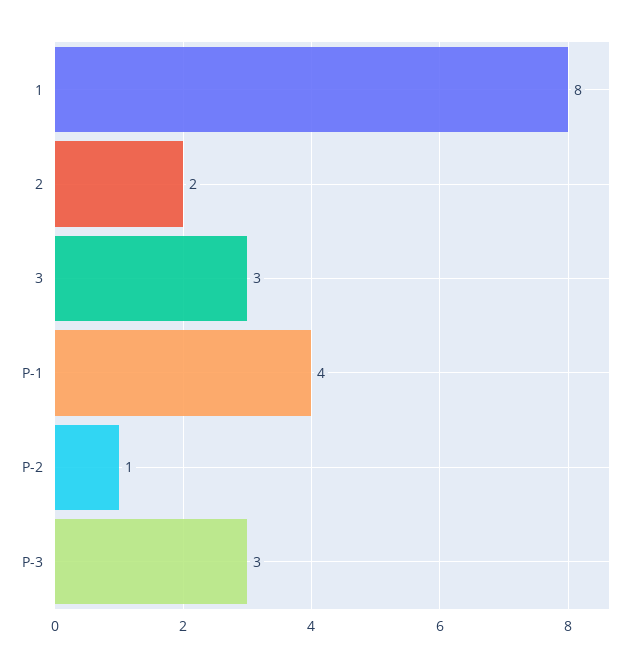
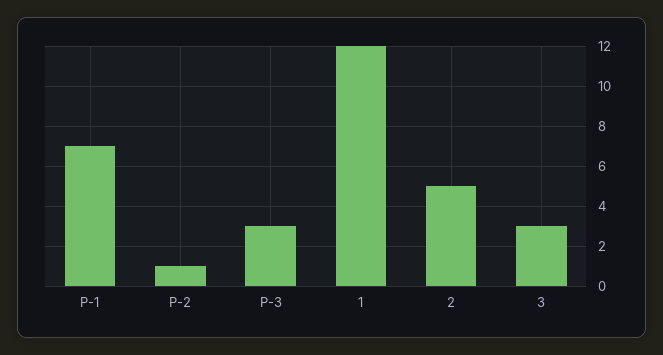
  {
-   "1": 8,
+   "1": 12,
-   "2": 2,
+   "2": 5,
    "3": 3,
-   "P-1": 4,
+   "P-1": 7,
    "P-2": 1,
    "P-3": 3
  }

